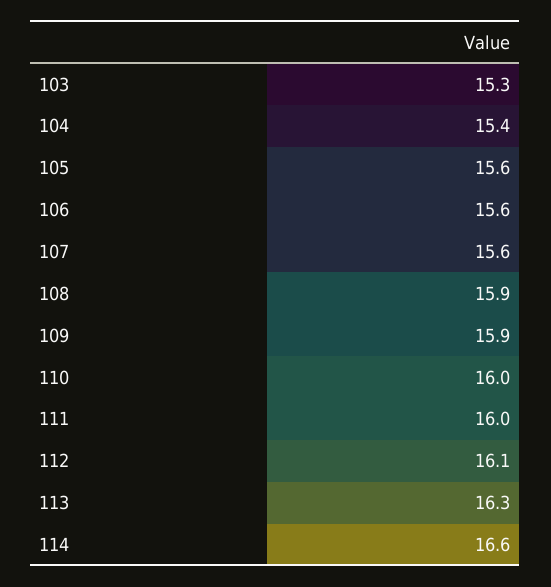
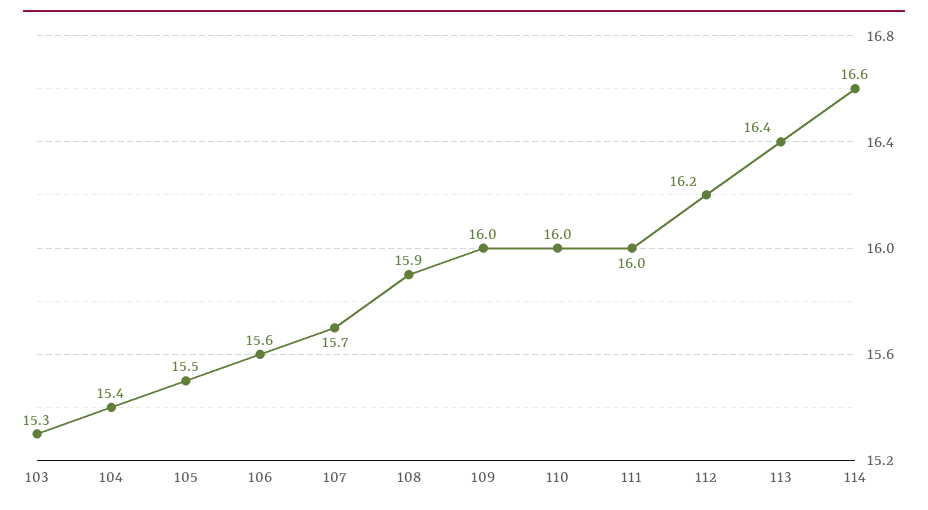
  {
    "103": 15.3,
    "104": 15.4,
-   "105": 15.6,
+   "105": 15.5,
    "106": 15.6,
-   "107": 15.6,
+   "107": 15.7,
    "108": 15.9,
-   "109": 15.9,
+   "109": 16,
    "110": 16,
    "111": 16,
-   "112": 16.1,
+   "112": 16.2,
-   "113": 16.3,
+   "113": 16.4,
    "114": 16.6
  }

